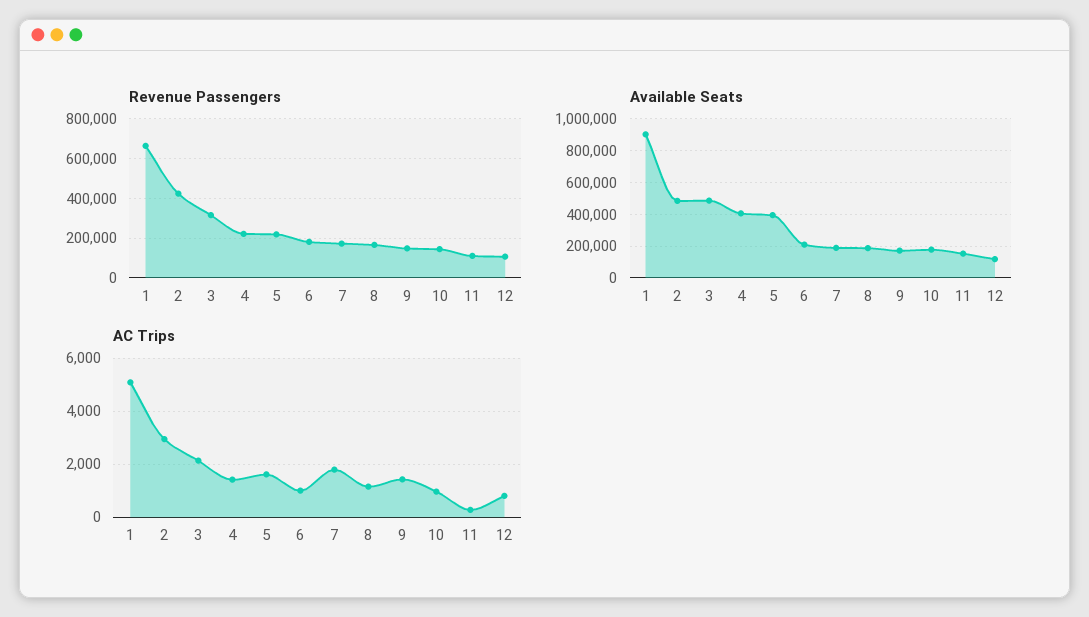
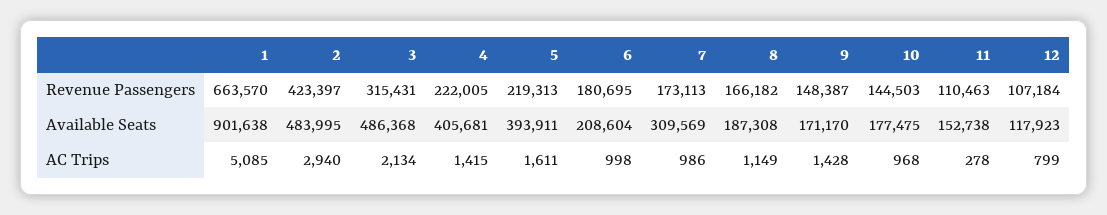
  {
    "Revenue Passengers": {
      "1": 663570,
      "2": 423397,
      "3": 315431,
      "4": 222005,
      "5": 219313,
      "6": 180695,
      "7": 173113,
      "8": 166182,
      "9": 148387,
      "10": 144503,
      "11": 110463,
      "12": 107184
    },
    "Available Seats": {
      "1": 901638,
      "2": 483995,
      "3": 486368,
      "4": 405681,
      "5": 393911,
      "6": 208604,
-     "7": 200000,
+     "7": 309569,
      "8": 187308,
      "9": 171170,
      "10": 177475,
      "11": 152738,
      "12": 117923
    },
    "AC Trips": {
      "1": 5085,
      "2": 2940,
      "3": 2134,
      "4": 1415,
      "5": 1611,
      "6": 998,
-     "7": 1750,
+     "7": 986,
      "8": 1149,
      "9": 1428,
      "10": 968,
      "11": 278,
      "12": 799
    }
  }

